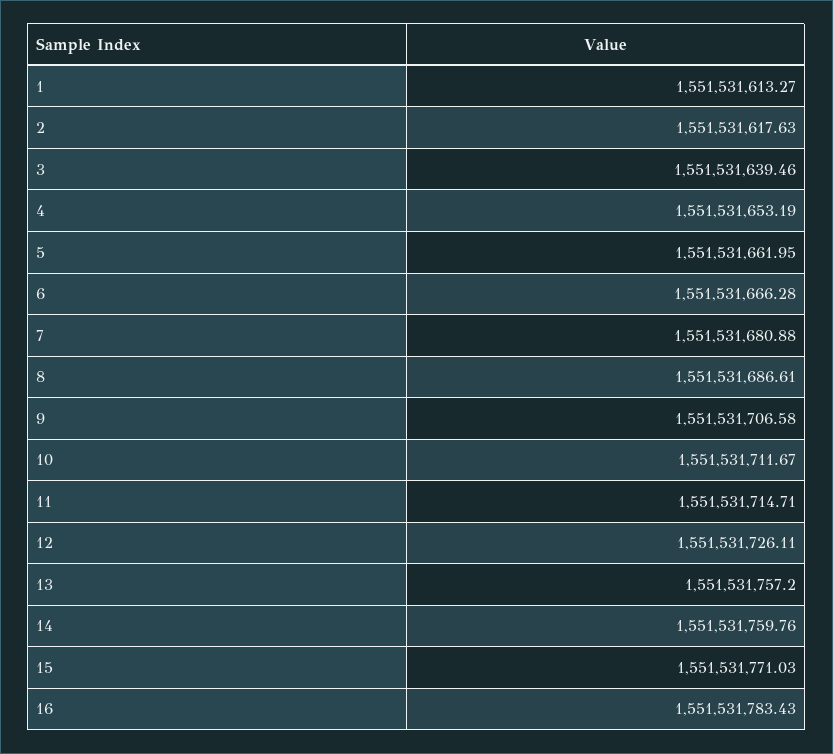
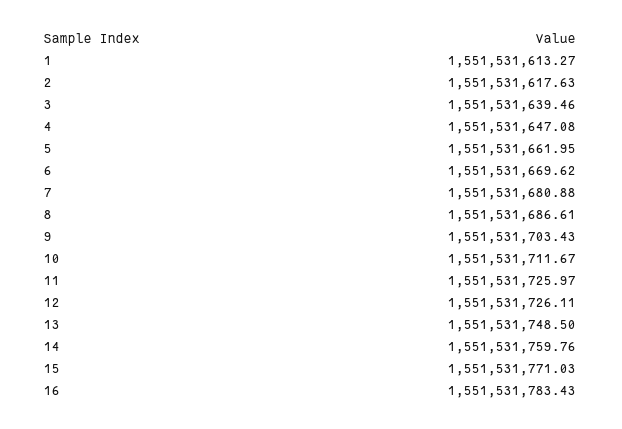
  {
    "1": 1551531613.27,
    "2": 1551531617.63,
    "3": 1551531639.46,
-   "4": 1551531653.19,
+   "4": 1551531647.08,
    "5": 1551531661.95,
-   "6": 1551531666.28,
+   "6": 1551531669.62,
    "7": 1551531680.88,
    "8": 1551531686.61,
-   "9": 1551531706.58,
+   "9": 1551531703.43,
    "10": 1551531711.67,
-   "11": 1551531714.71,
+   "11": 1551531725.97,
    "12": 1551531726.11,
-   "13": 1551531757.2,
+   "13": 1551531748.5,
    "14": 1551531759.76,
    "15": 1551531771.03,
    "16": 1551531783.43
  }

